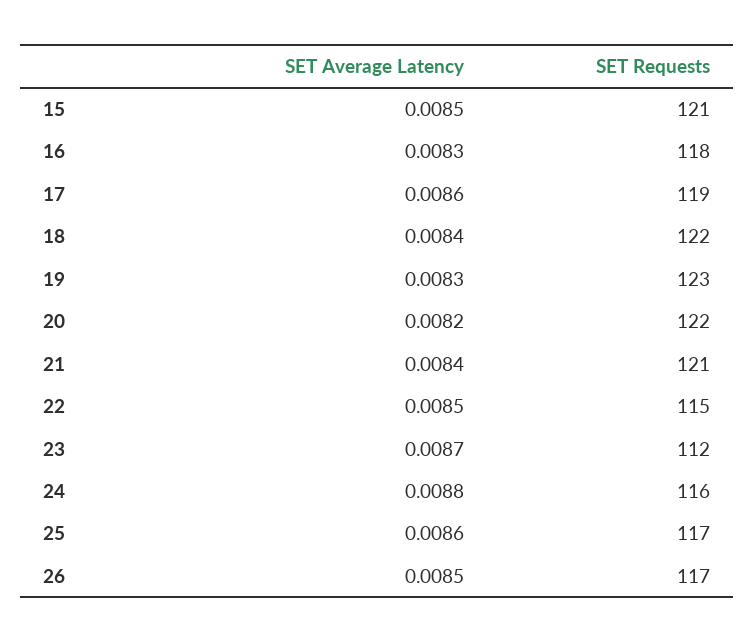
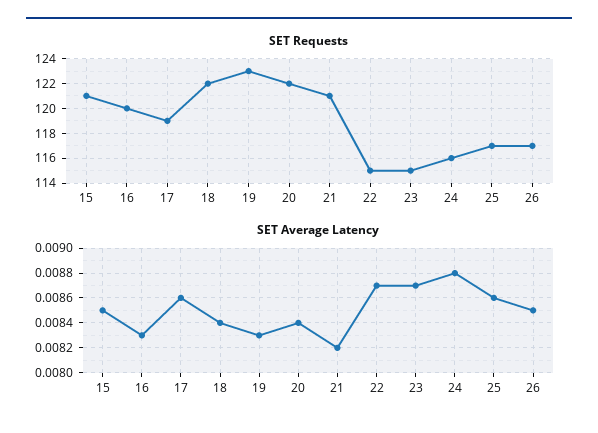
  {
    "SET Average Latency": {
      "15": 0.0085,
      "16": 0.0083,
      "17": 0.0086,
      "18": 0.0084,
      "19": 0.0083,
-     "20": 0.0082,
+     "20": 0.0084,
-     "21": 0.0084,
+     "21": 0.0082,
-     "22": 0.0085,
+     "22": 0.0087,
      "23": 0.0087,
      "24": 0.0088,
      "25": 0.0086,
      "26": 0.0085
    },
    "SET Requests": {
      "15": 121,
-     "16": 118,
+     "16": 120,
      "17": 119,
      "18": 122,
      "19": 123,
      "20": 122,
      "21": 121,
      "22": 115,
-     "23": 112,
+     "23": 115,
      "24": 116,
      "25": 117,
      "26": 117
    }
  }

